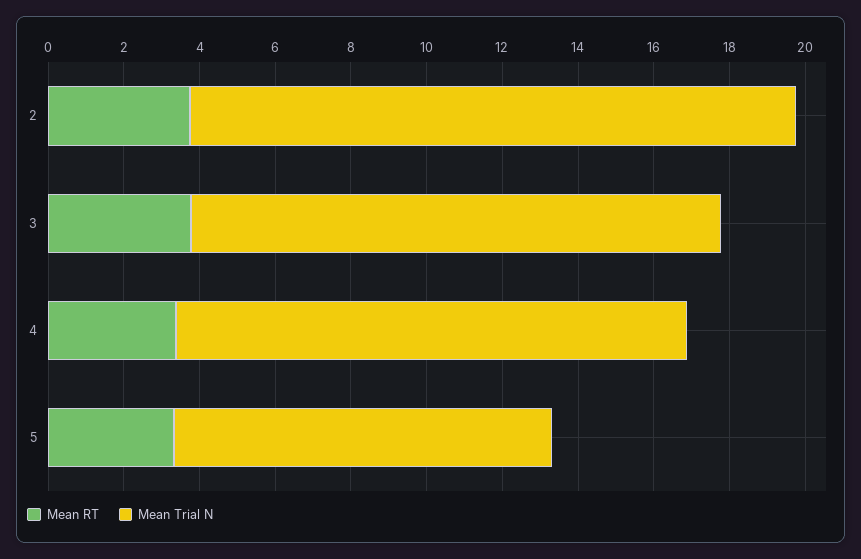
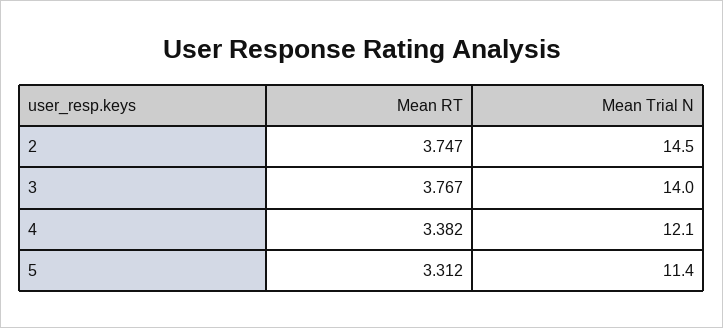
  {
    "Mean RT": {
      "2": 3.747,
      "3": 3.767,
      "4": 3.382,
      "5": 3.312
    },
    "Mean Trial N": {
-     "2": 16,
+     "2": 14.5,
      "3": 14,
-     "4": 13.5,
+     "4": 12.1,
-     "5": 10
+     "5": 11.4
    }
  }

